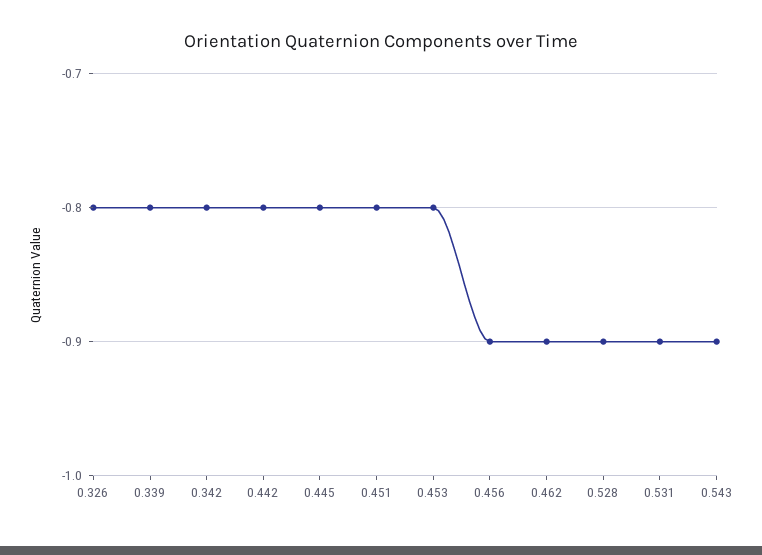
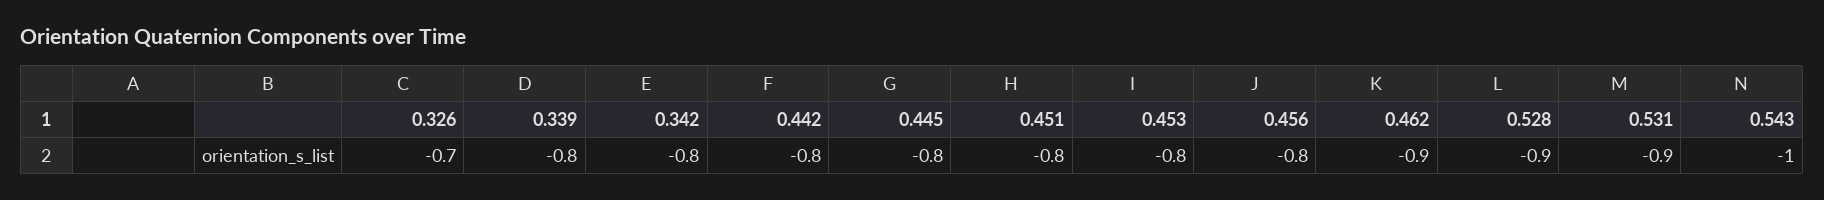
  {
-   "0.326": -0.8,
+   "0.326": -0.7,
    "0.339": -0.8,
    "0.342": -0.8,
    "0.442": -0.8,
    "0.445": -0.8,
    "0.451": -0.8,
    "0.453": -0.8,
-   "0.456": -0.9,
+   "0.456": -0.8,
    "0.462": -0.9,
    "0.528": -0.9,
    "0.531": -0.9,
-   "0.543": -0.9
+   "0.543": -1
  }

